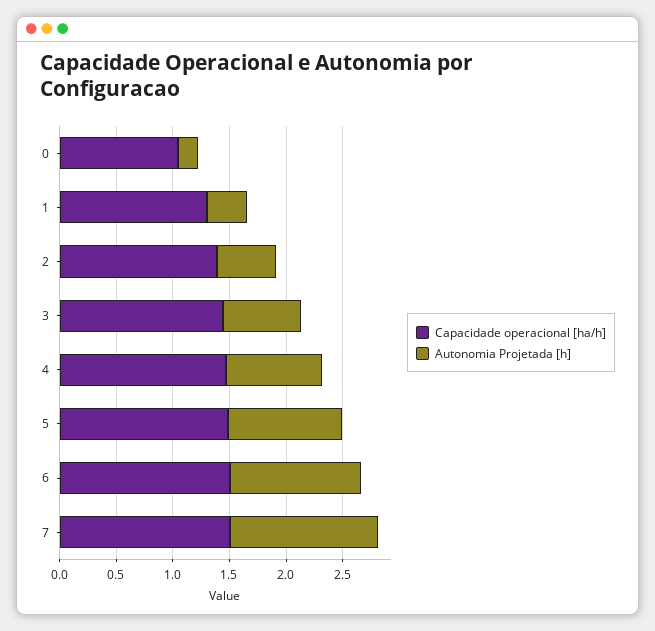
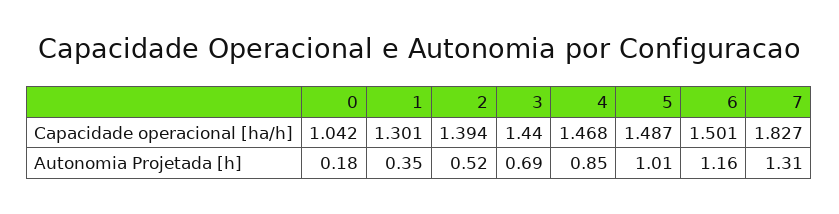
  {
    "Capacidade operacional [ha/h]": {
      "0": 1.042,
      "1": 1.301,
      "2": 1.394,
      "3": 1.44,
      "4": 1.468,
      "5": 1.487,
      "6": 1.501,
-     "7": 1.5
+     "7": 1.827
    },
    "Autonomia Projetada [h]": {
      "0": 0.18,
      "1": 0.35,
      "2": 0.52,
      "3": 0.69,
      "4": 0.85,
      "5": 1.01,
      "6": 1.16,
      "7": 1.31
    }
  }

